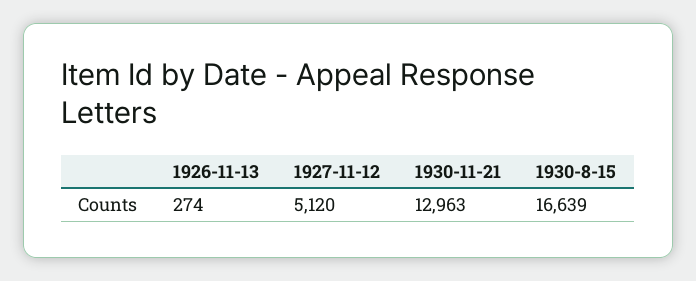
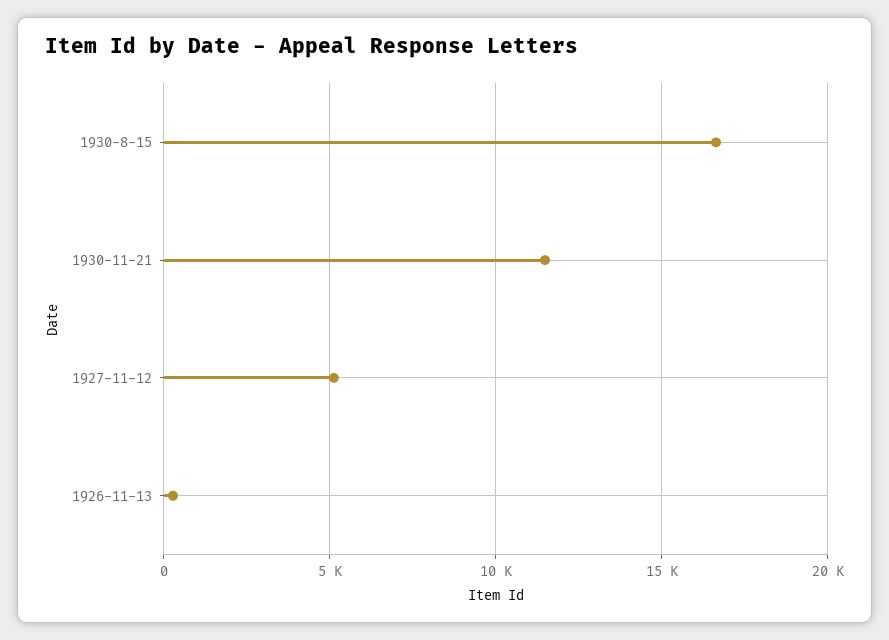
  {
    "1926-11-13": 274,
    "1927-11-12": 5120,
-   "1930-11-21": 12963,
+   "1930-11-21": 11500,
    "1930-8-15": 16639
  }

